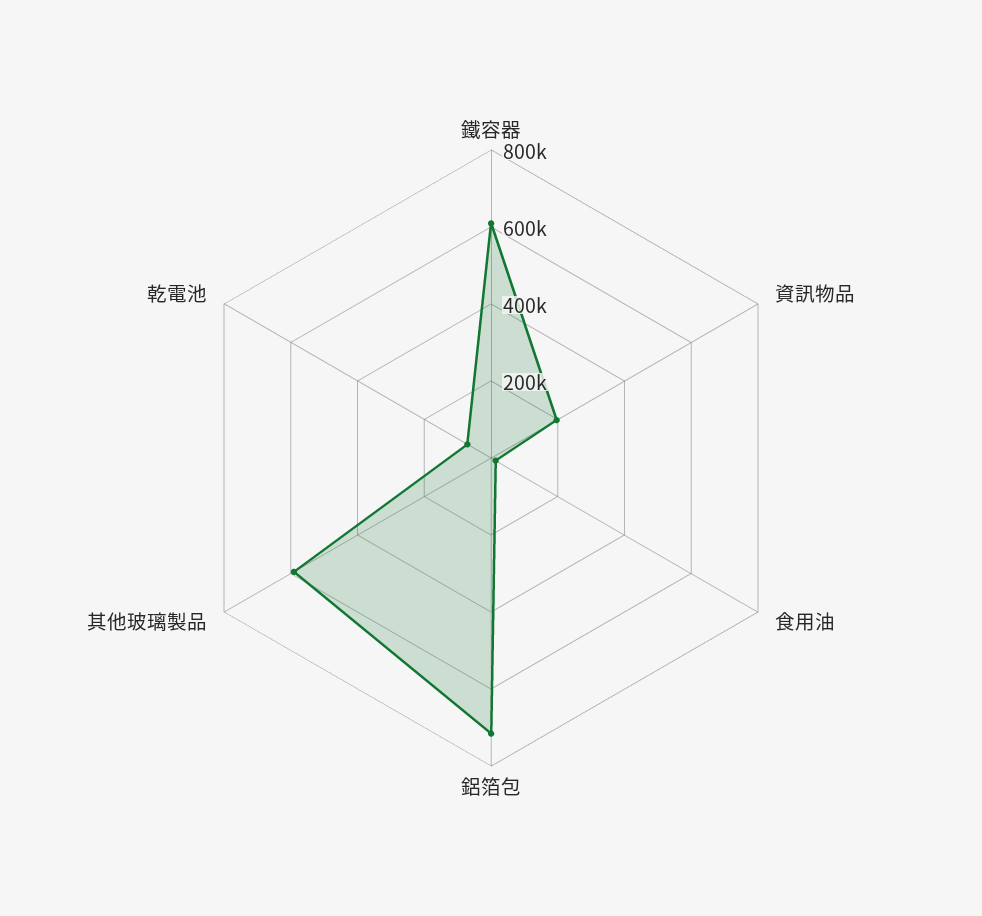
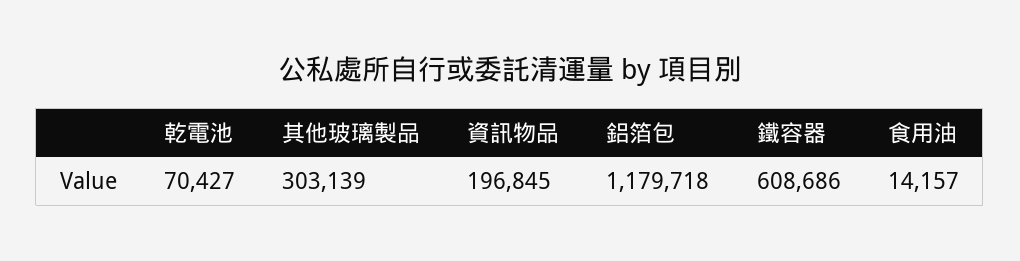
  {
    "鐵容器": 608686,
    "資訊物品": 196845,
    "食用油": 14157,
-   "鋁箔包": 700000,
+   "鋁箔包": 1179718,
-   "其他玻璃製品": 600000,
+   "其他玻璃製品": 303139,
    "乾電池": 70427
  }

